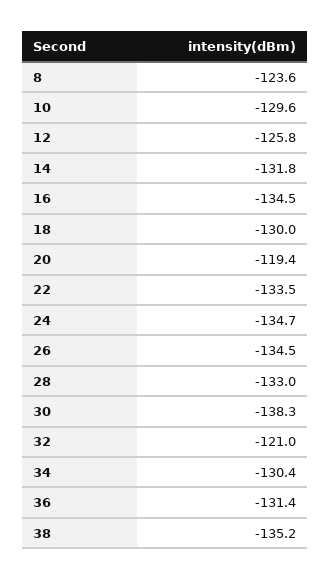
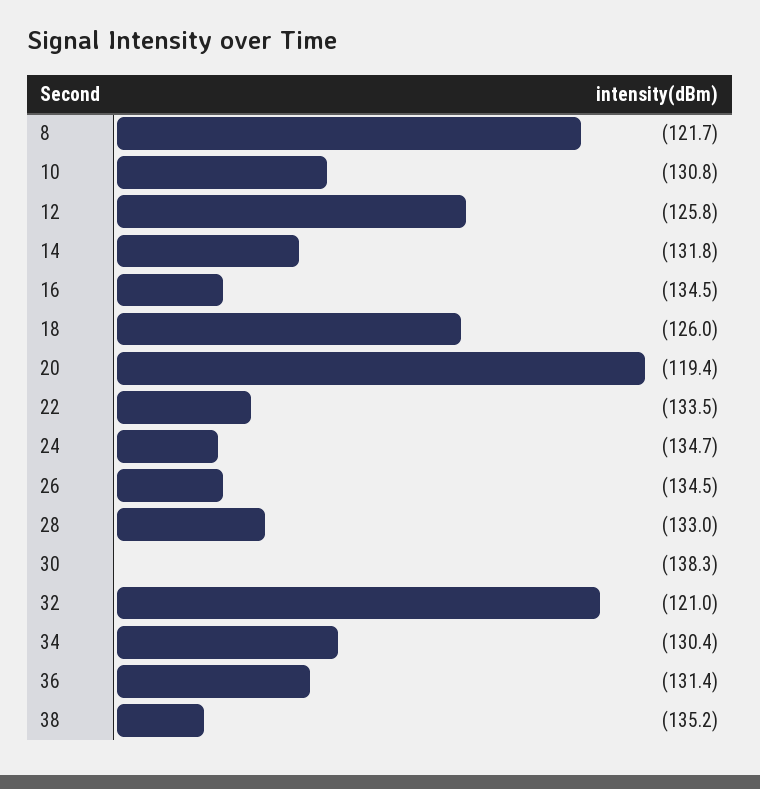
  {
-   "8": -123.6,
+   "8": -121.7,
-   "10": -129.6,
+   "10": -130.8,
    "12": -125.8,
    "14": -131.8,
    "16": -134.5,
-   "18": -130,
+   "18": -126,
    "20": -119.4,
    "22": -133.5,
    "24": -134.7,
    "26": -134.5,
    "28": -133,
    "30": -138.3,
    "32": -121,
    "34": -130.4,
    "36": -131.4,
    "38": -135.2
  }

